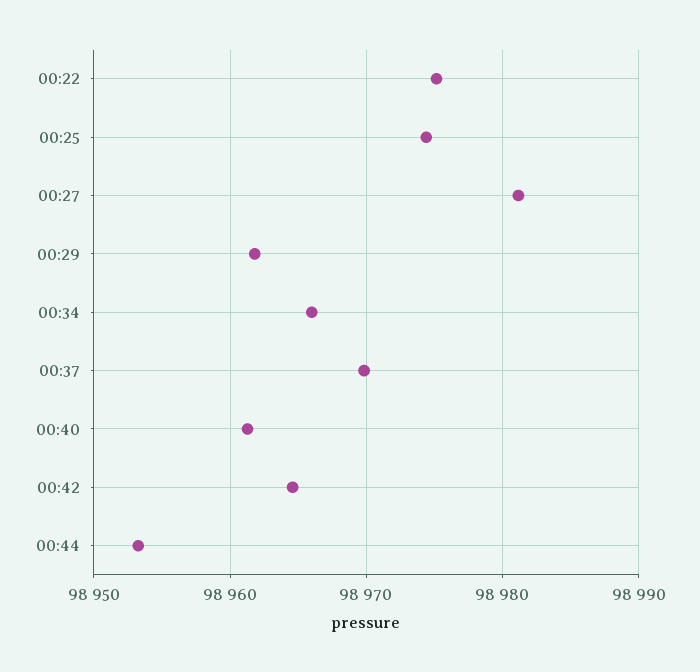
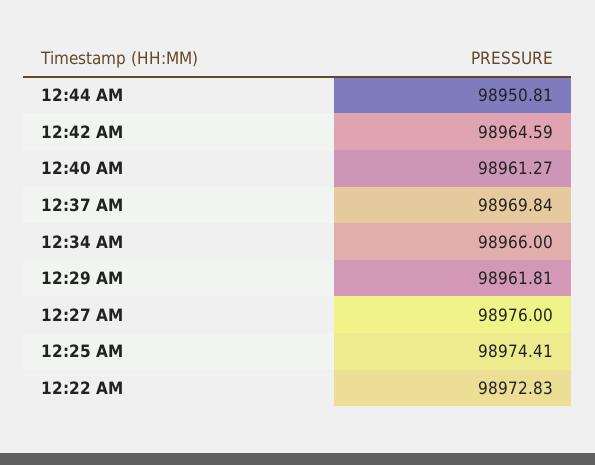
  {
-   "00:22": 98975,
+   "00:22": 98972.83,
    "00:25": 98974.41,
-   "00:27": 98981,
+   "00:27": 98976,
    "00:29": 98961.81,
    "00:34": 98966,
    "00:37": 98969.84,
    "00:40": 98961.27,
    "00:42": 98964.59,
-   "00:44": 98953
+   "00:44": 98950.81
  }

